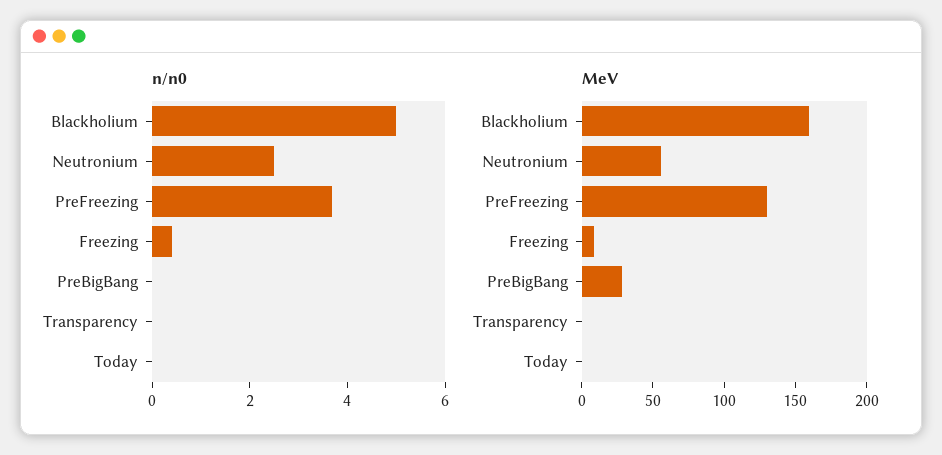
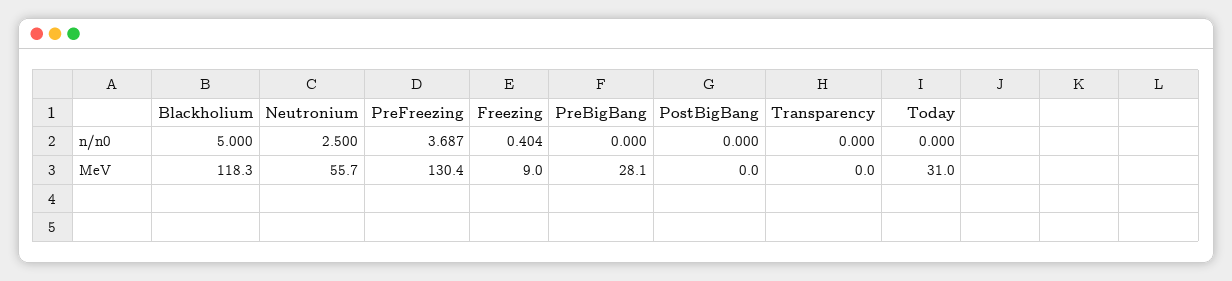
  {
    "n/n0": {
      "Blackholium": 5,
      "Neutronium": 2.5,
      "PreFreezing": 3.687,
      "Freezing": 0.404,
      "PreBigBang": 0,
      "Transparency": 0,
-     "Today": 0
+     "Today": 0,
+     "PostBigBang": 0
    },
    "MeV": {
-     "Blackholium": 160,
+     "Blackholium": 118.3,
      "Neutronium": 55.7,
      "PreFreezing": 130.4,
      "Freezing": 9,
      "PreBigBang": 28.1,
      "Transparency": 0,
-     "Today": 0
+     "Today": 31,
+     "PostBigBang": 0
    }
  }

